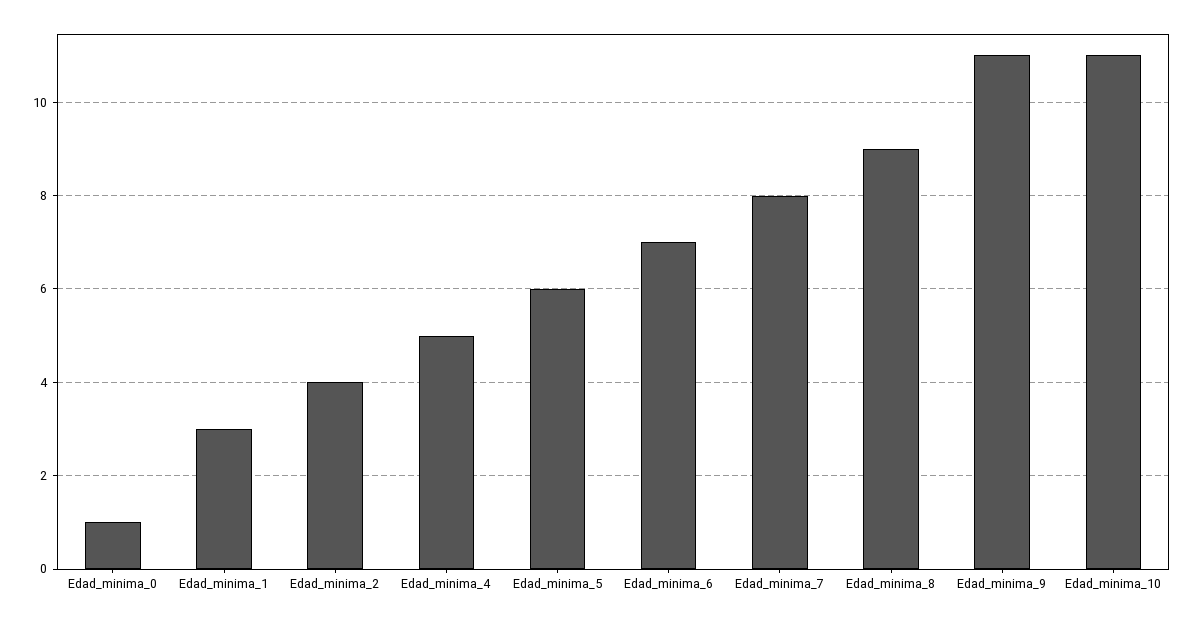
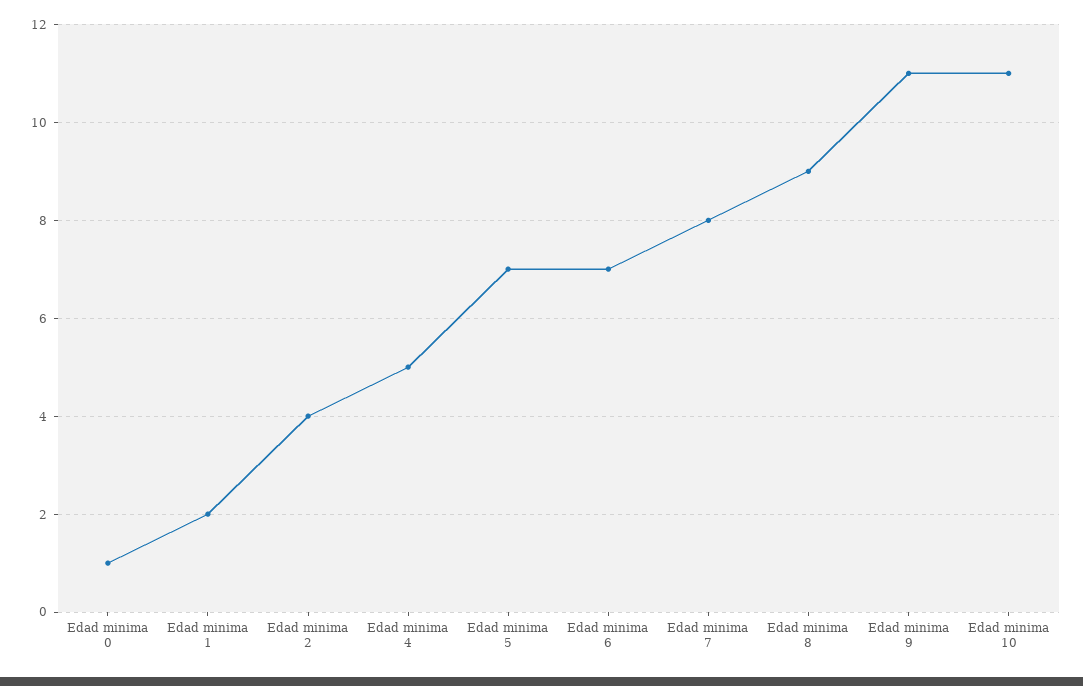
  {
    "Edad_minima_0": 1,
-   "Edad_minima_1": 3,
+   "Edad_minima_1": 2,
    "Edad_minima_2": 4,
    "Edad_minima_4": 5,
-   "Edad_minima_5": 6,
+   "Edad_minima_5": 7,
    "Edad_minima_6": 7,
    "Edad_minima_7": 8,
    "Edad_minima_8": 9,
    "Edad_minima_9": 11,
    "Edad_minima_10": 11
  }

